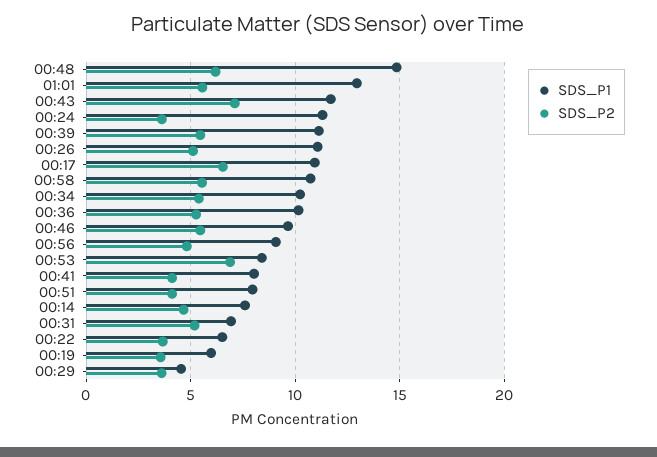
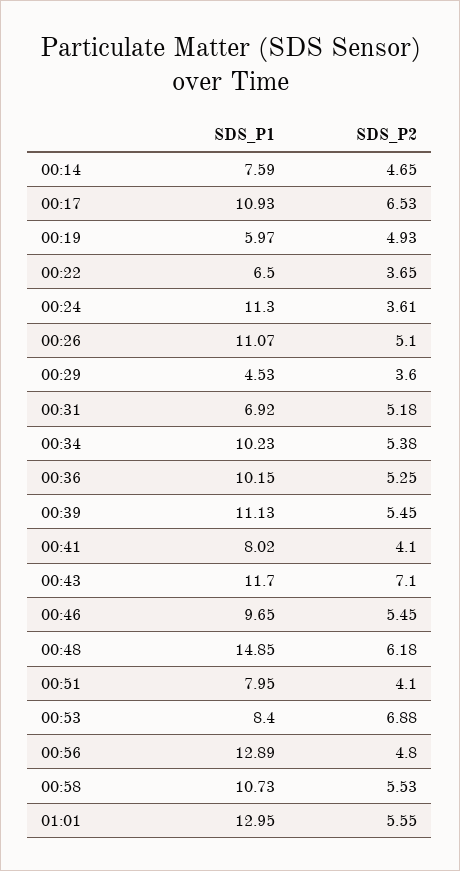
  {
    "SDS_P1": {
      "00:48": 14.85,
      "01:01": 12.95,
      "00:43": 11.7,
      "00:24": 11.3,
      "00:39": 11.13,
      "00:26": 11.07,
      "00:17": 10.93,
      "00:58": 10.73,
      "00:34": 10.23,
      "00:36": 10.15,
      "00:46": 9.65,
-     "00:56": 9,
+     "00:56": 12.89,
      "00:53": 8.4,
      "00:41": 8.02,
      "00:51": 7.95,
      "00:14": 7.59,
      "00:31": 6.92,
      "00:22": 6.5,
      "00:19": 5.97,
      "00:29": 4.53
    },
    "SDS_P2": {
      "00:48": 6.18,
      "01:01": 5.55,
      "00:43": 7.1,
      "00:24": 3.61,
      "00:39": 5.45,
      "00:26": 5.1,
      "00:17": 6.53,
      "00:58": 5.53,
      "00:34": 5.38,
      "00:36": 5.25,
      "00:46": 5.45,
      "00:56": 4.8,
      "00:53": 6.88,
      "00:41": 4.1,
      "00:51": 4.1,
      "00:14": 4.65,
      "00:31": 5.18,
      "00:22": 3.65,
-     "00:19": 3.5,
+     "00:19": 4.93,
      "00:29": 3.6
    }
  }

